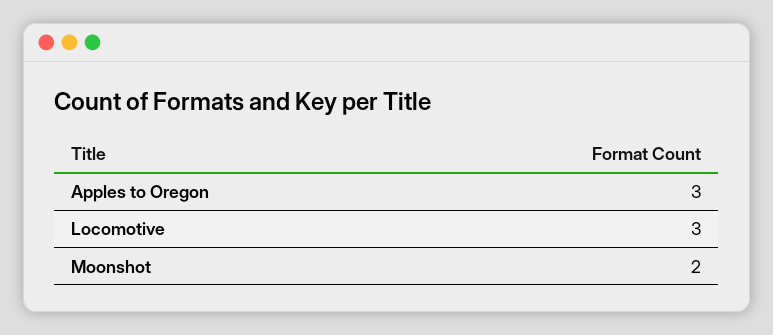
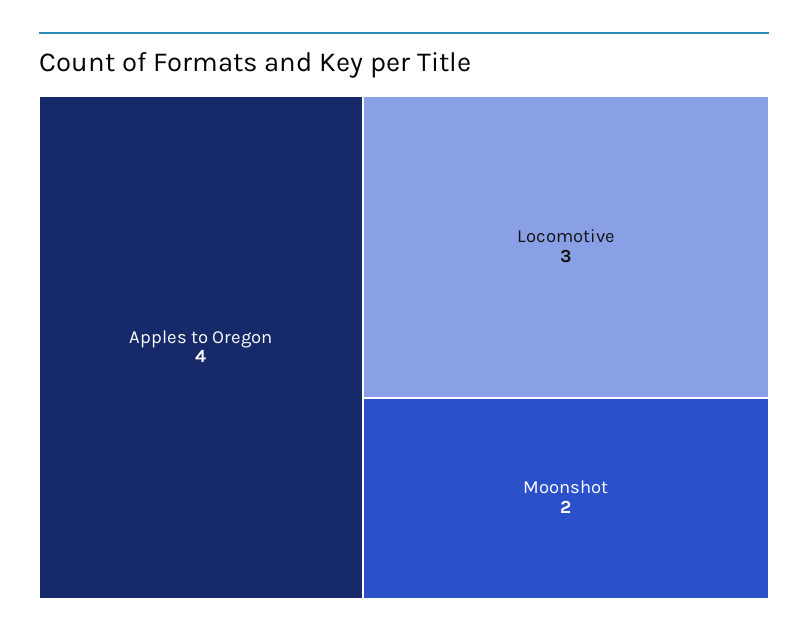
  {
-   "Apples to Oregon": 3,
+   "Apples to Oregon": 4,
    "Locomotive": 3,
    "Moonshot": 2
  }

